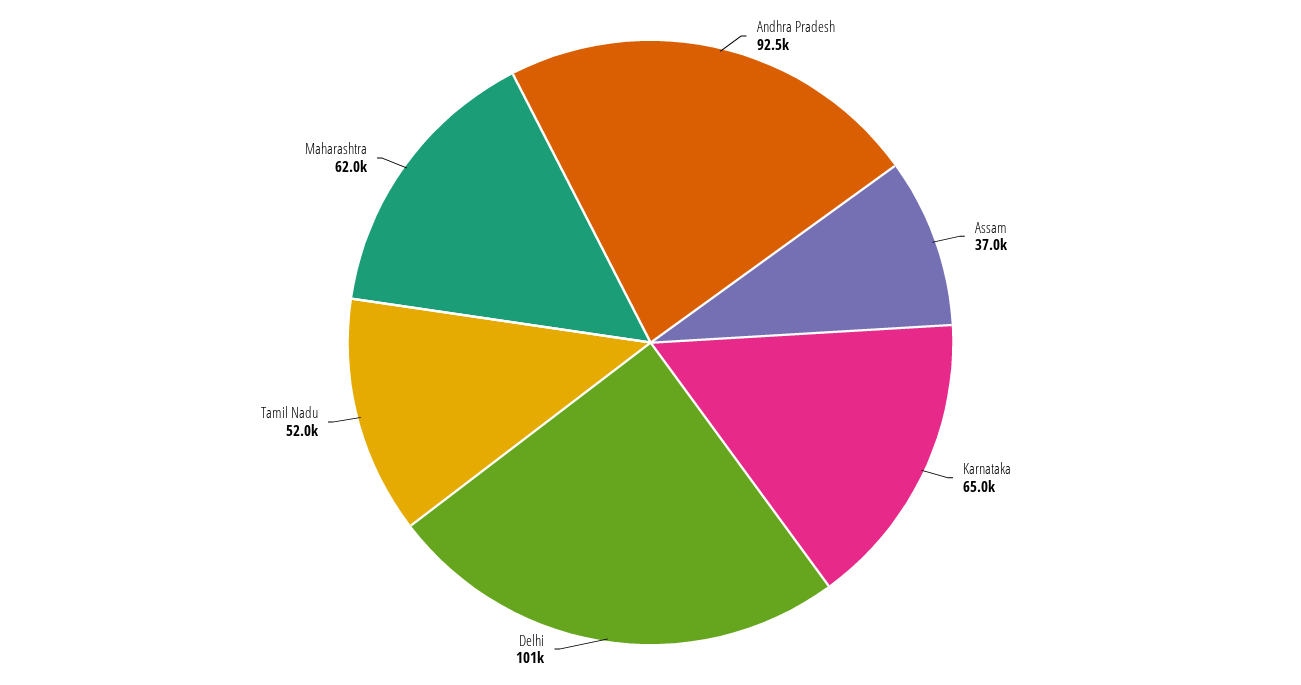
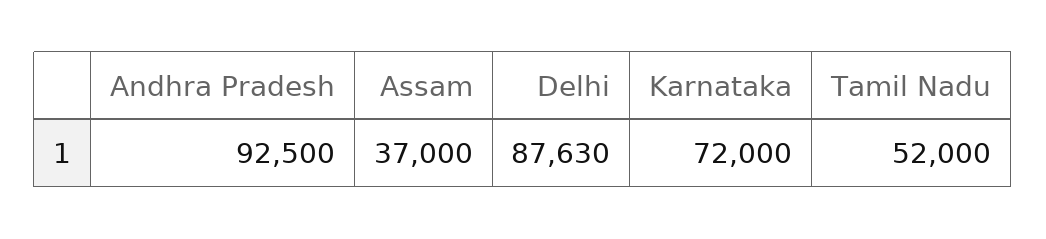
  {
    "Andhra Pradesh": 92500,
    "Assam": 37000,
-   "Karnataka": 65000,
+   "Karnataka": 72000,
-   "Delhi": 101000,
+   "Delhi": 87630,
-   "Tamil Nadu": 52000,
+   "Tamil Nadu": 52000
-   "Maharashtra": 62000
  }

